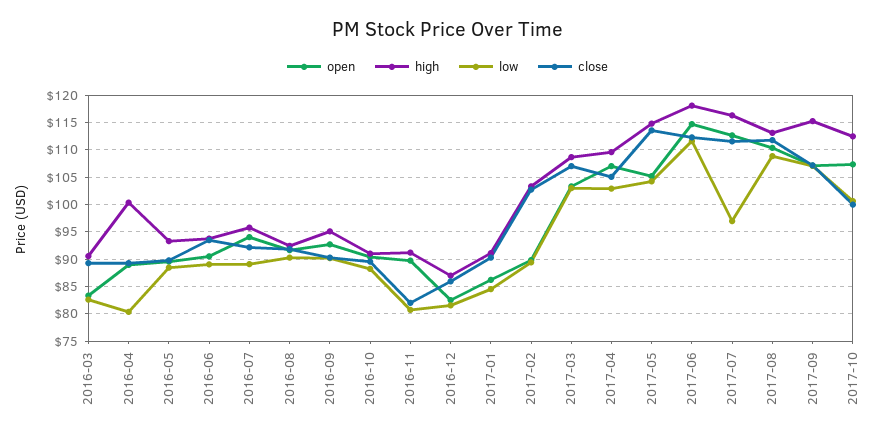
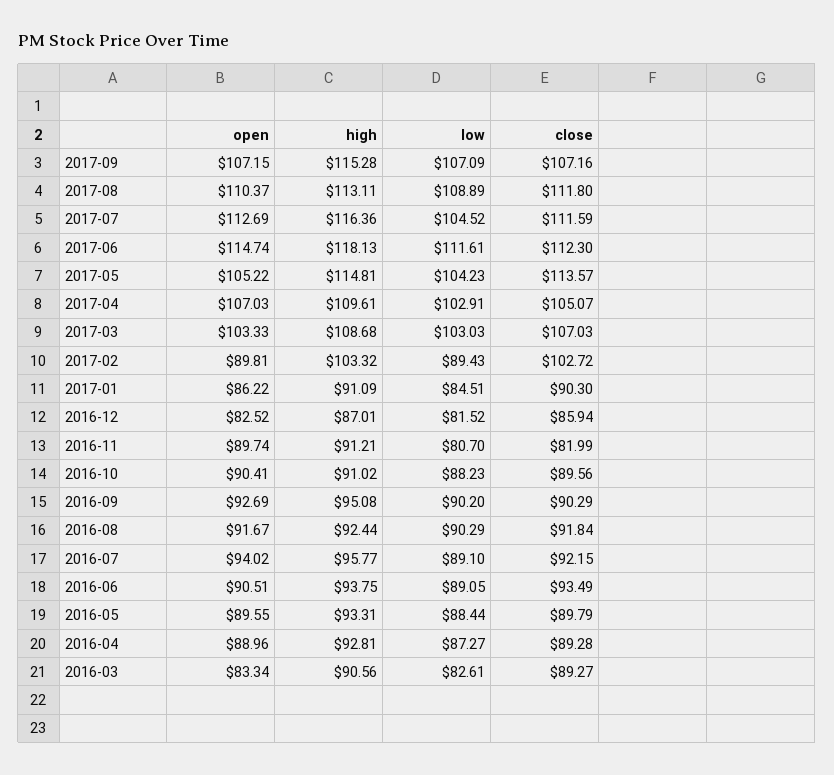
  {
    "open": {
      "2016-03": 83.34,
      "2016-04": 88.96,
      "2016-05": 89.55,
      "2016-06": 90.51,
      "2016-07": 94.02,
      "2016-08": 91.67,
      "2016-09": 92.69,
      "2016-10": 90.41,
      "2016-11": 89.74,
      "2016-12": 82.52,
      "2017-01": 86.22,
      "2017-02": 89.81,
      "2017-03": 103.33,
      "2017-04": 107.03,
      "2017-05": 105.22,
      "2017-06": 114.74,
      "2017-07": 112.69,
      "2017-08": 110.37,
-     "2017-09": 107.15,
+     "2017-09": 107.15
-     "2017-10": 107.5
    },
    "high": {
      "2016-03": 90.56,
-     "2016-04": 100,
+     "2016-04": 92.81,
      "2016-05": 93.31,
      "2016-06": 93.75,
      "2016-07": 95.77,
      "2016-08": 92.44,
      "2016-09": 95.08,
      "2016-10": 91.02,
      "2016-11": 91.21,
      "2016-12": 87.01,
      "2017-01": 91.09,
      "2017-02": 103.32,
      "2017-03": 108.68,
      "2017-04": 109.61,
      "2017-05": 114.81,
      "2017-06": 118.13,
      "2017-07": 116.36,
      "2017-08": 113.11,
-     "2017-09": 115.28,
+     "2017-09": 115.28
-     "2017-10": 112.5
    },
    "low": {
      "2016-03": 82.61,
-     "2016-04": 80,
+     "2016-04": 87.27,
      "2016-05": 88.44,
      "2016-06": 89.05,
      "2016-07": 89.1,
      "2016-08": 90.29,
      "2016-09": 90.2,
      "2016-10": 88.23,
      "2016-11": 80.7,
      "2016-12": 81.52,
      "2017-01": 84.51,
      "2017-02": 89.43,
      "2017-03": 103.03,
      "2017-04": 102.91,
      "2017-05": 104.23,
      "2017-06": 111.61,
-     "2017-07": 97.5,
+     "2017-07": 104.52,
      "2017-08": 108.89,
-     "2017-09": 107.09,
+     "2017-09": 107.09
-     "2017-10": 100
    },
    "close": {
      "2016-03": 89.27,
      "2016-04": 89.28,
      "2016-05": 89.79,
      "2016-06": 93.49,
      "2016-07": 92.15,
      "2016-08": 91.84,
      "2016-09": 90.29,
      "2016-10": 89.56,
      "2016-11": 81.99,
      "2016-12": 85.94,
      "2017-01": 90.3,
      "2017-02": 102.72,
      "2017-03": 107.03,
      "2017-04": 105.07,
      "2017-05": 113.57,
      "2017-06": 112.3,
      "2017-07": 111.59,
      "2017-08": 111.8,
-     "2017-09": 107.16,
+     "2017-09": 107.16
-     "2017-10": 100
    }
  }

